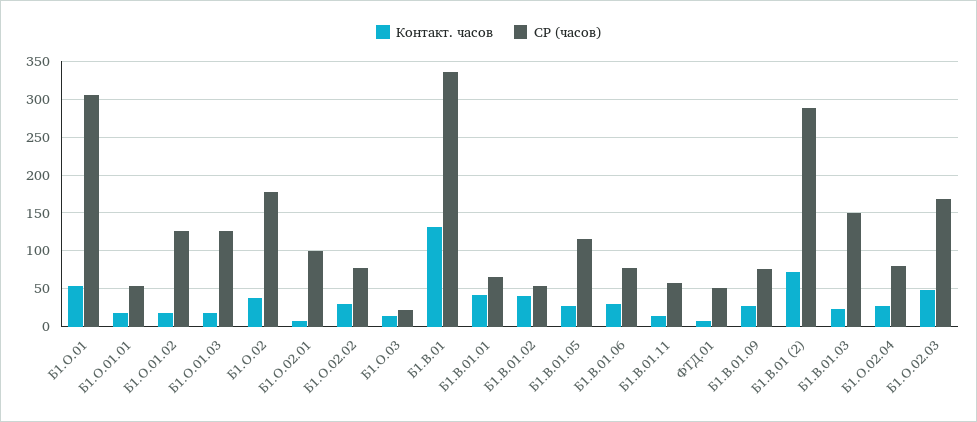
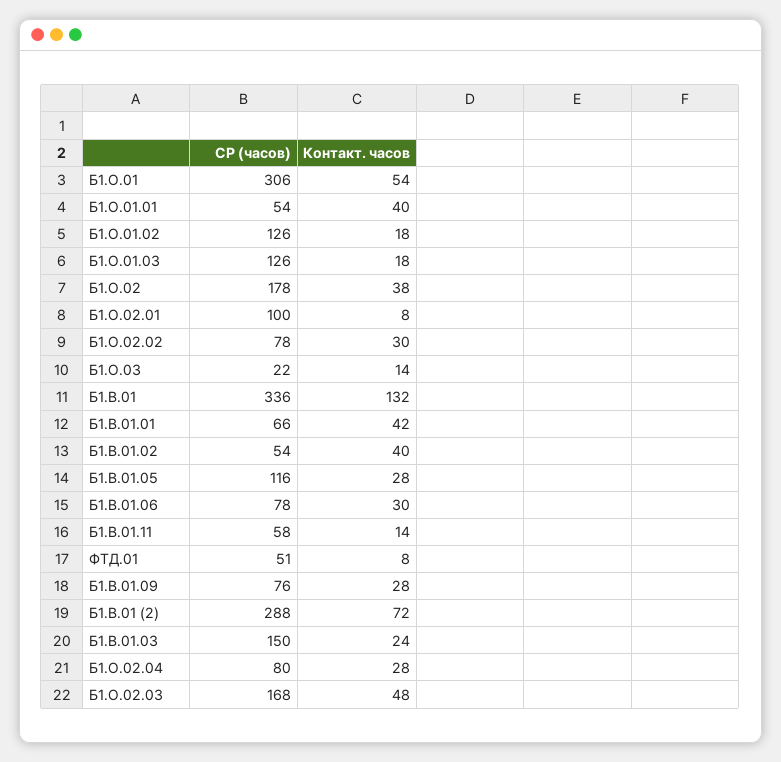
  {
    "Контакт. часов": {
      "Б1.О.01": 54,
-     "Б1.О.01.01": 20,
+     "Б1.О.01.01": 40,
      "Б1.О.01.02": 18,
      "Б1.О.01.03": 18,
      "Б1.О.02": 38,
      "Б1.О.02.01": 8,
      "Б1.О.02.02": 30,
      "Б1.О.03": 14,
      "Б1.В.01": 132,
      "Б1.В.01.01": 42,
      "Б1.В.01.02": 40,
      "Б1.В.01.05": 28,
      "Б1.В.01.06": 30,
      "Б1.В.01.11": 14,
      "ФТД.01": 8,
      "Б1.В.01.09": 28,
      "Б1.В.01 (2)": 72,
      "Б1.В.01.03": 24,
      "Б1.О.02.04": 28,
      "Б1.О.02.03": 48
    },
    "СР (часов)": {
      "Б1.О.01": 306,
      "Б1.О.01.01": 54,
      "Б1.О.01.02": 126,
      "Б1.О.01.03": 126,
      "Б1.О.02": 178,
      "Б1.О.02.01": 100,
      "Б1.О.02.02": 78,
      "Б1.О.03": 22,
      "Б1.В.01": 336,
      "Б1.В.01.01": 66,
      "Б1.В.01.02": 54,
      "Б1.В.01.05": 116,
      "Б1.В.01.06": 78,
      "Б1.В.01.11": 58,
      "ФТД.01": 51,
      "Б1.В.01.09": 76,
      "Б1.В.01 (2)": 288,
      "Б1.В.01.03": 150,
      "Б1.О.02.04": 80,
      "Б1.О.02.03": 168
    }
  }

